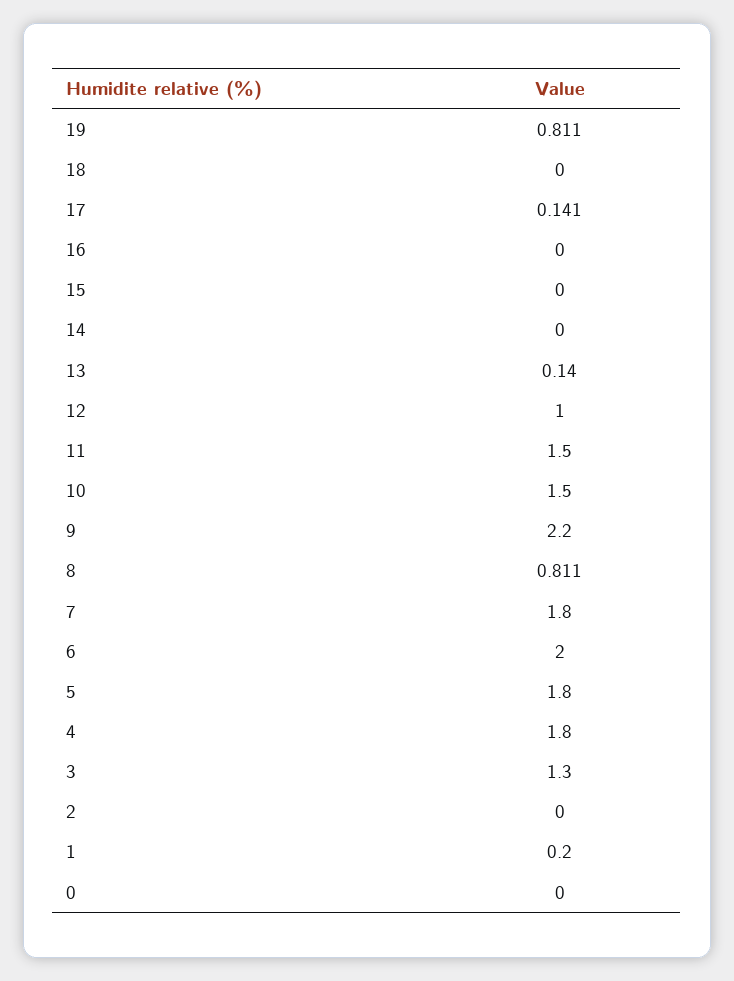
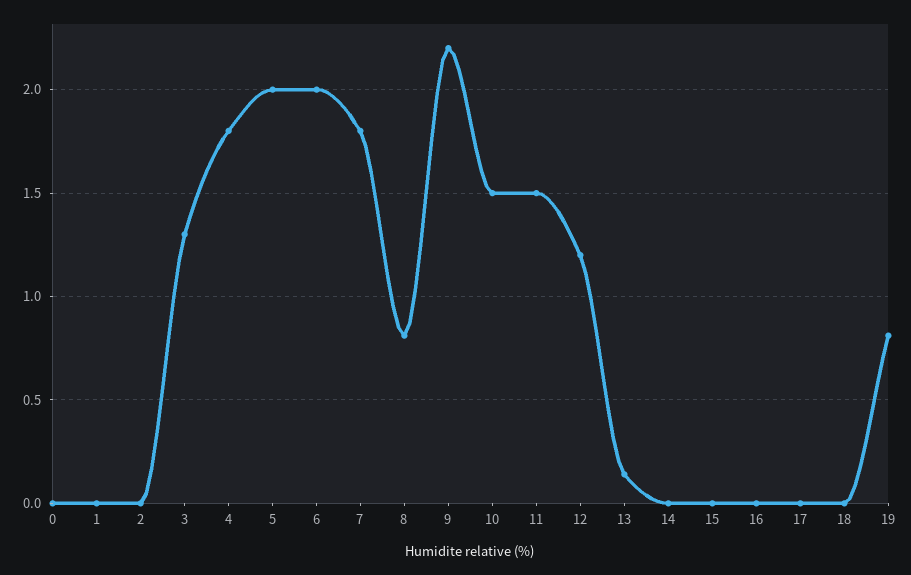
  {
    "19": 0.811,
    "18": 0,
-   "17": 0.141,
+   "17": 0,
    "16": 0,
    "15": 0,
    "14": 0,
    "13": 0.14,
-   "12": 1,
+   "12": 1.2,
    "11": 1.5,
    "10": 1.5,
    "9": 2.2,
    "8": 0.811,
    "7": 1.8,
    "6": 2,
-   "5": 1.8,
+   "5": 2,
    "4": 1.8,
    "3": 1.3,
    "2": 0,
-   "1": 0.2,
+   "1": 0,
    "0": 0
  }

